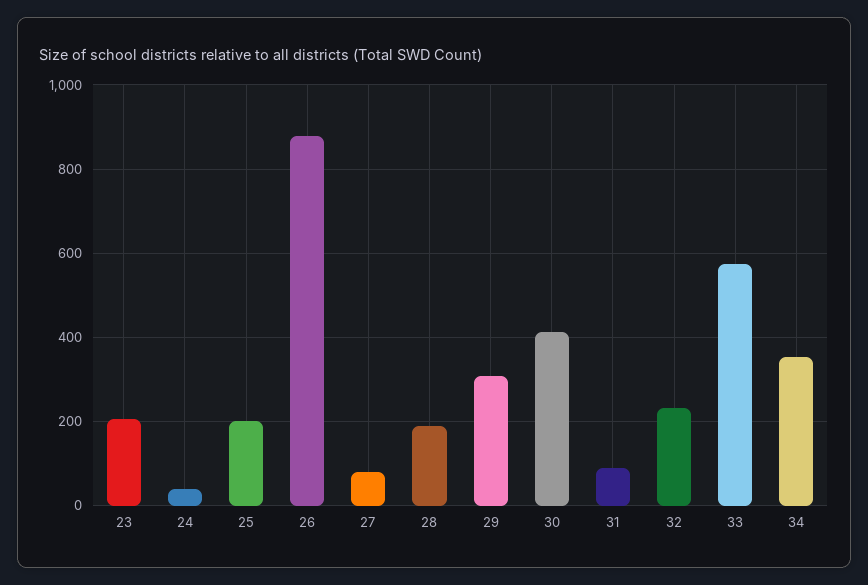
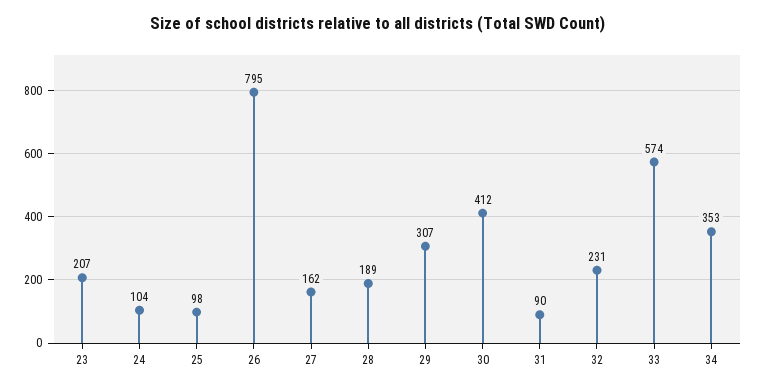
  {
    "23": 207,
-   "24": 40,
+   "24": 104,
-   "25": 200,
+   "25": 98,
-   "26": 880,
+   "26": 795,
-   "27": 80,
+   "27": 162,
    "28": 189,
    "29": 307,
    "30": 412,
    "31": 90,
    "32": 231,
    "33": 574,
    "34": 353
  }

